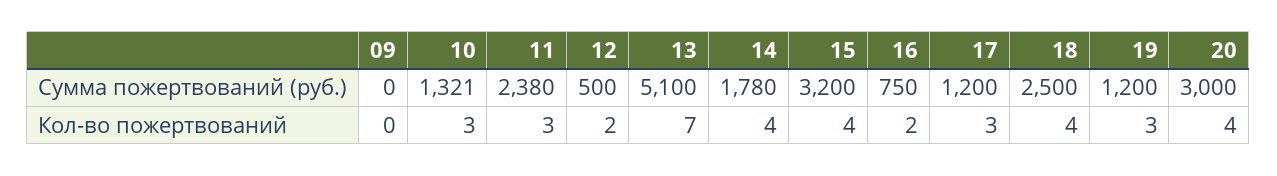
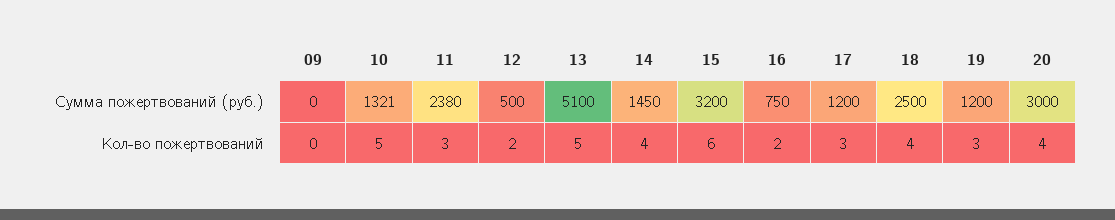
  {
    "09": {
      "Сумма пожертвований (руб.)": 0,
      "Кол-во пожертвований": 0
    },
    "10": {
      "Сумма пожертвований (руб.)": 1321,
-     "Кол-во пожертвований": 3
+     "Кол-во пожертвований": 5
    },
    "11": {
      "Сумма пожертвований (руб.)": 2380,
      "Кол-во пожертвований": 3
    },
    "12": {
      "Сумма пожертвований (руб.)": 500,
      "Кол-во пожертвований": 2
    },
    "13": {
      "Сумма пожертвований (руб.)": 5100,
-     "Кол-во пожертвований": 7
+     "Кол-во пожертвований": 5
    },
    "14": {
-     "Сумма пожертвований (руб.)": 1780,
+     "Сумма пожертвований (руб.)": 1450,
      "Кол-во пожертвований": 4
    },
    "15": {
      "Сумма пожертвований (руб.)": 3200,
-     "Кол-во пожертвований": 4
+     "Кол-во пожертвований": 6
    },
    "16": {
      "Сумма пожертвований (руб.)": 750,
      "Кол-во пожертвований": 2
    },
    "17": {
      "Сумма пожертвований (руб.)": 1200,
      "Кол-во пожертвований": 3
    },
    "18": {
      "Сумма пожертвований (руб.)": 2500,
      "Кол-во пожертвований": 4
    },
    "19": {
      "Сумма пожертвований (руб.)": 1200,
      "Кол-во пожертвований": 3
    },
    "20": {
      "Сумма пожертвований (руб.)": 3000,
      "Кол-во пожертвований": 4
    }
  }

